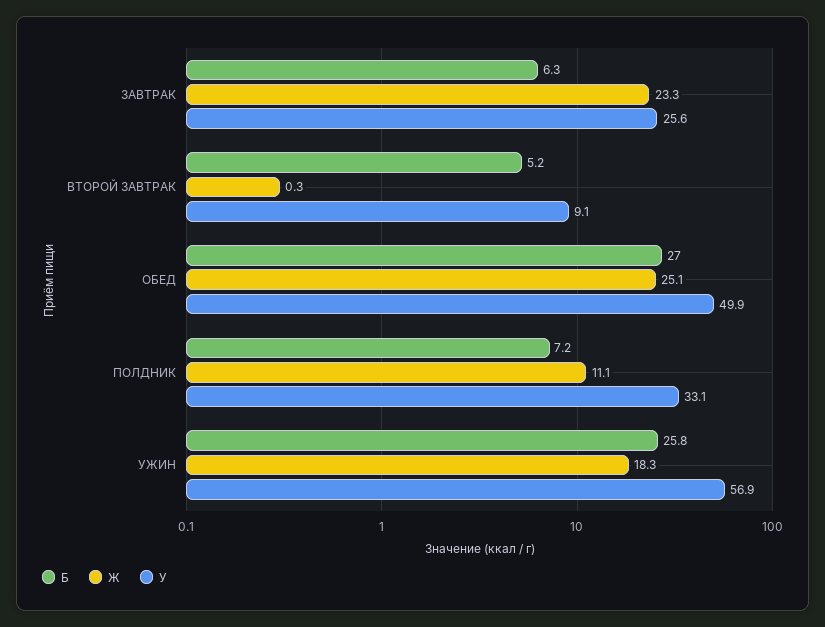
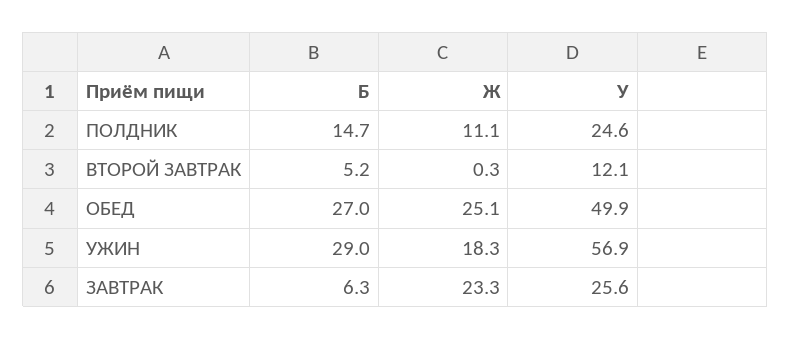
  {
    "Б": {
      "ЗАВТРАК": 6.3,
      "ВТОРОЙ ЗАВТРАК": 5.2,
      "ОБЕД": 27,
-     "ПОЛДНИК": 7.2,
+     "ПОЛДНИК": 14.7,
-     "УЖИН": 25.8
+     "УЖИН": 29
    },
    "Ж": {
      "ЗАВТРАК": 23.3,
      "ВТОРОЙ ЗАВТРАК": 0.3,
      "ОБЕД": 25.1,
      "ПОЛДНИК": 11.1,
      "УЖИН": 18.3
    },
    "У": {
      "ЗАВТРАК": 25.6,
-     "ВТОРОЙ ЗАВТРАК": 9.1,
+     "ВТОРОЙ ЗАВТРАК": 12.1,
      "ОБЕД": 49.9,
-     "ПОЛДНИК": 33.1,
+     "ПОЛДНИК": 24.6,
      "УЖИН": 56.9
    }
  }

